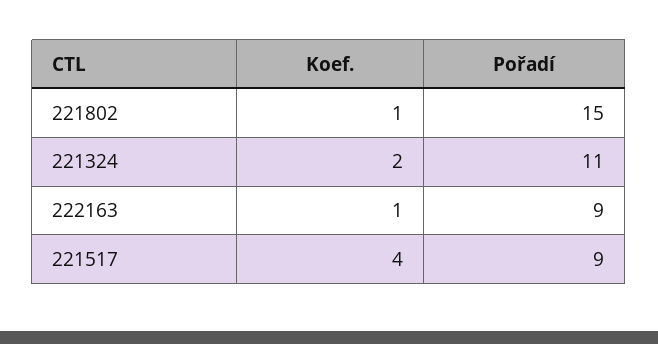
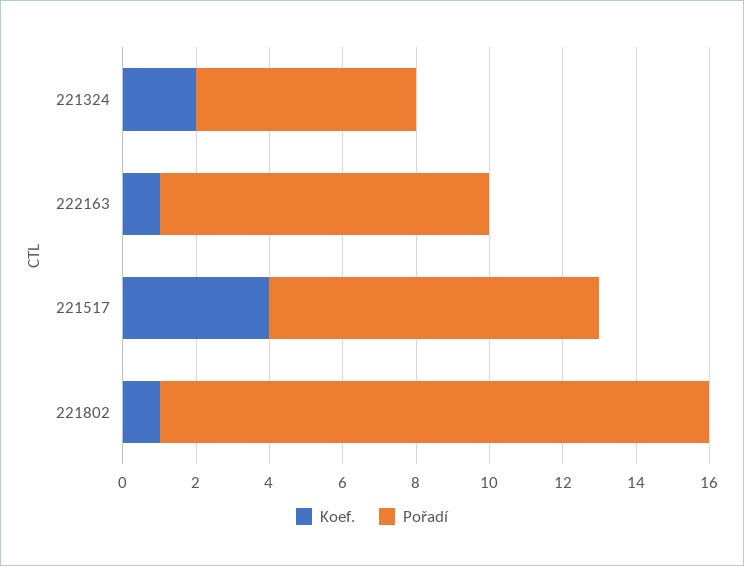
  {
    "Koef.": {
      "221802": 1,
      "221324": 2,
      "222163": 1,
      "221517": 4
    },
    "Pořadí": {
      "221802": 15,
-     "221324": 11,
+     "221324": 6,
      "222163": 9,
      "221517": 9
    }
  }

